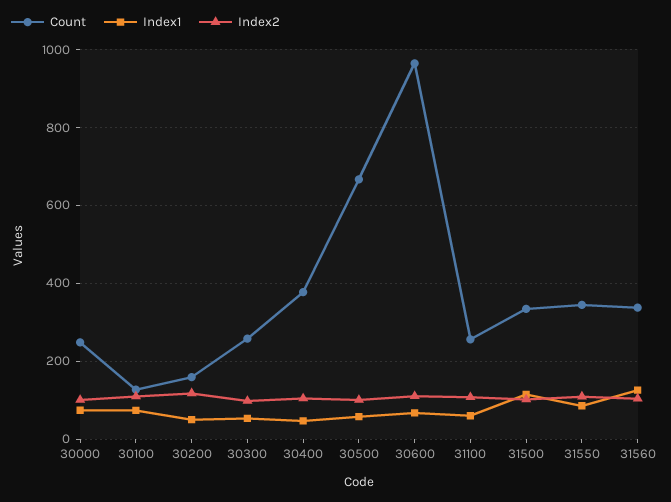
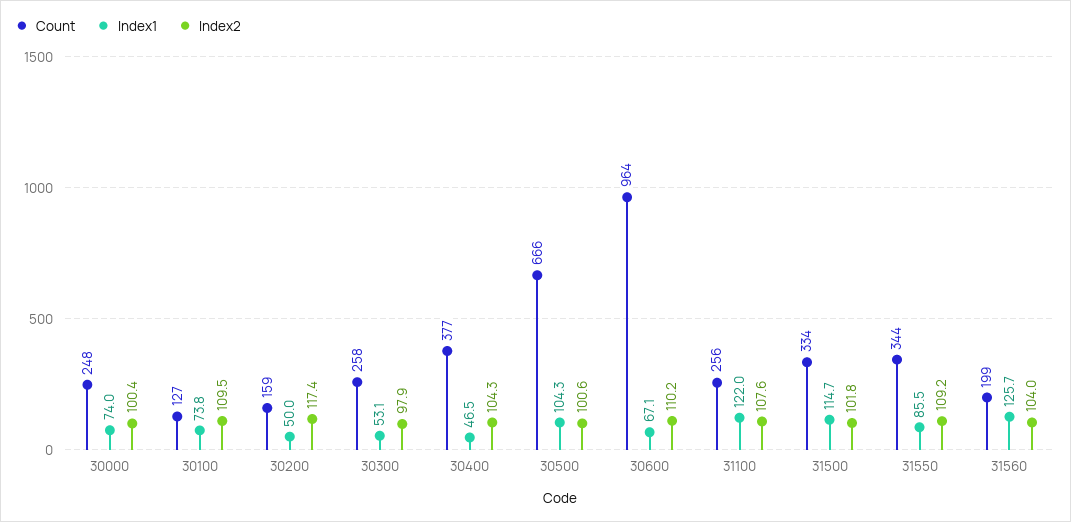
  {
    "Count": {
      "30000": 248,
      "30100": 127,
      "30200": 159,
      "30300": 258,
      "30400": 377,
      "30500": 666,
      "30600": 964,
      "31100": 256,
      "31500": 334,
      "31550": 344,
-     "31560": 340
+     "31560": 199
    },
    "Index1": {
      "30000": 74,
      "30100": 73.8,
      "30200": 50,
      "30300": 53.1,
      "30400": 46.5,
-     "30500": 60,
+     "30500": 104.3,
      "30600": 67.1,
-     "31100": 60,
+     "31100": 122,
      "31500": 114.7,
      "31550": 85.5,
      "31560": 125.7
    },
    "Index2": {
      "30000": 100.4,
      "30100": 109.5,
      "30200": 117.4,
      "30300": 97.9,
      "30400": 104.3,
      "30500": 100.6,
      "30600": 110.2,
      "31100": 107.6,
      "31500": 101.8,
      "31550": 109.2,
      "31560": 104
    }
  }

